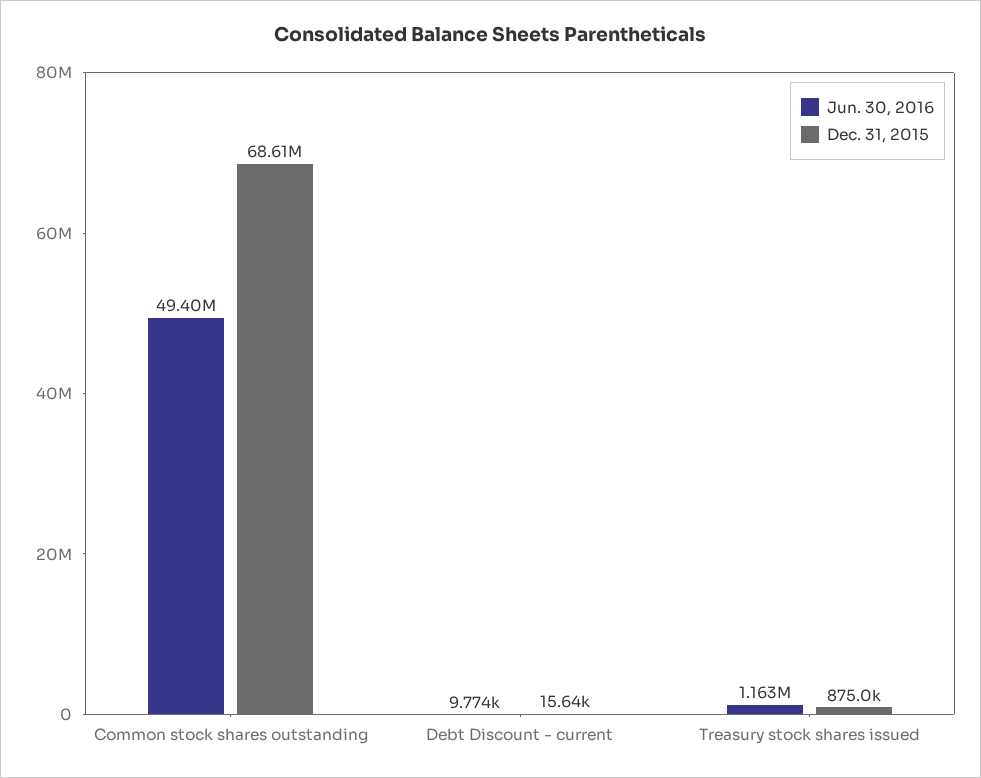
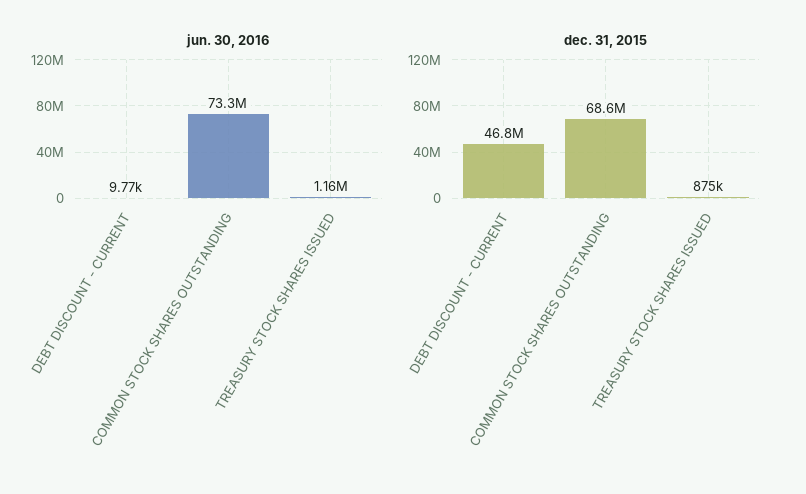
  {
    "Jun. 30, 2016": {
-     "Common stock shares outstanding": 49400000,
+     "Common stock shares outstanding": 73300000,
      "Debt Discount - current": 9774,
      "Treasury stock shares issued": 1163000
    },
    "Dec. 31, 2015": {
      "Common stock shares outstanding": 68610000,
-     "Debt Discount - current": 15640,
+     "Debt Discount - current": 46800000,
      "Treasury stock shares issued": 875000
    }
  }

